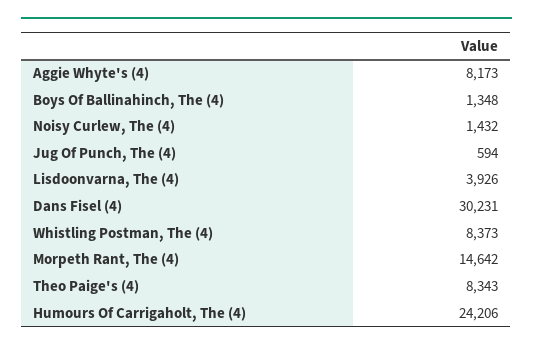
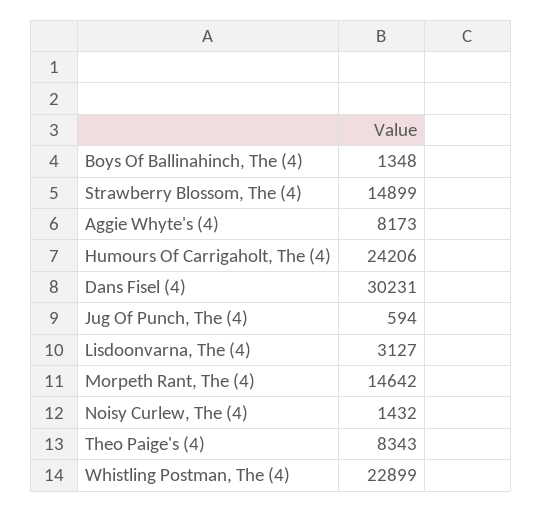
  {
    "Aggie Whyte's (4)": 8173,
    "Boys Of Ballinahinch, The (4)": 1348,
    "Noisy Curlew, The (4)": 1432,
    "Jug Of Punch, The (4)": 594,
-   "Lisdoonvarna, The (4)": 3926,
+   "Lisdoonvarna, The (4)": 3127,
    "Dans Fisel (4)": 30231,
-   "Whistling Postman, The (4)": 8373,
+   "Whistling Postman, The (4)": 22899,
    "Morpeth Rant, The (4)": 14642,
    "Theo Paige's (4)": 8343,
-   "Humours Of Carrigaholt, The (4)": 24206
+   "Humours Of Carrigaholt, The (4)": 24206,
+   "Strawberry Blossom, The (4)": 14899
  }

